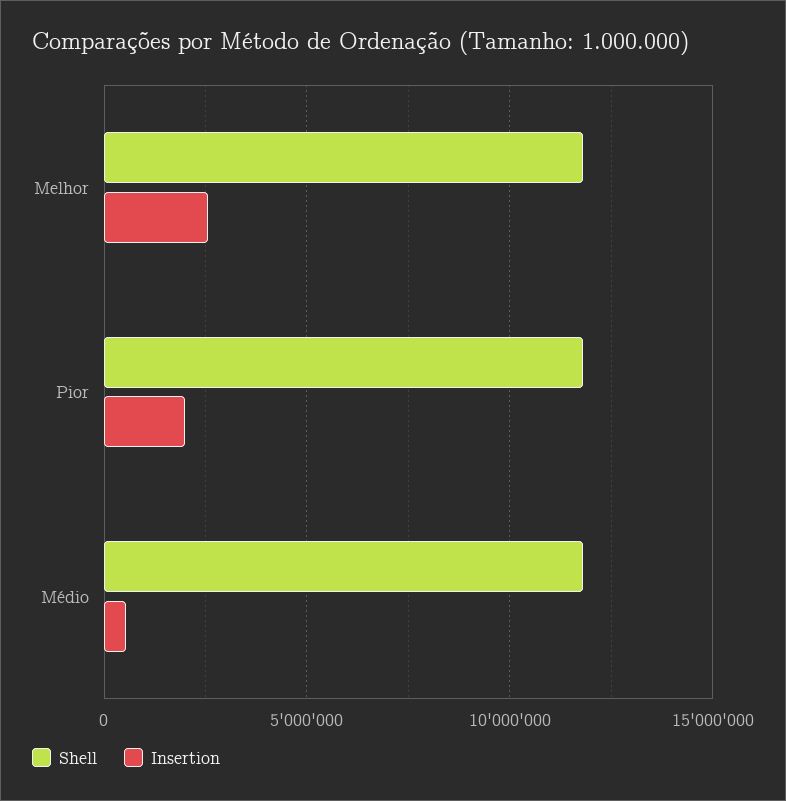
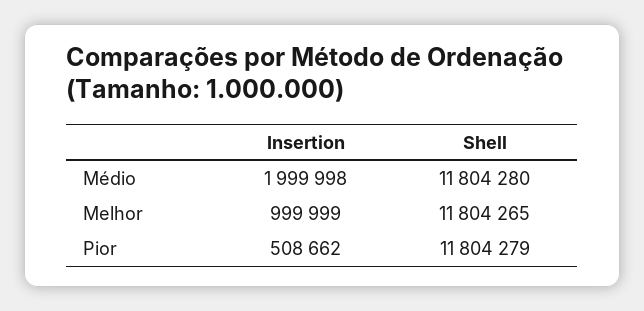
  {
    "Shell": {
      "Melhor": 11804265,
      "Pior": 11804279,
      "Médio": 11804280
    },
    "Insertion": {
-     "Melhor": 2500000,
+     "Melhor": 999999,
-     "Pior": 2000000,
+     "Pior": 508662,
-     "Médio": 500000
+     "Médio": 1999998
    }
  }

